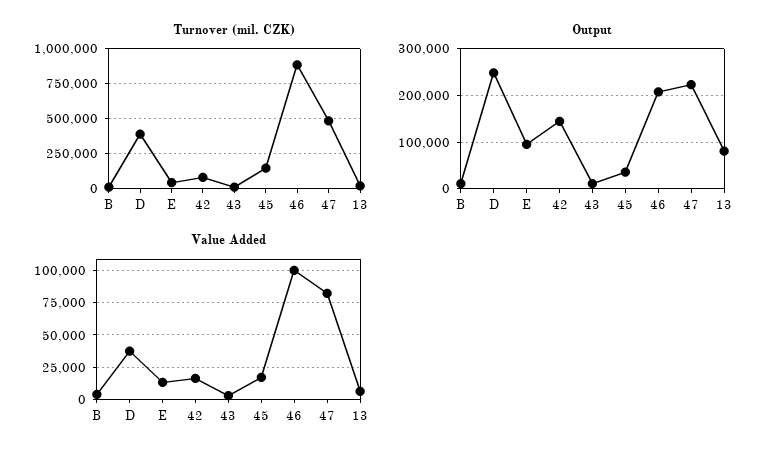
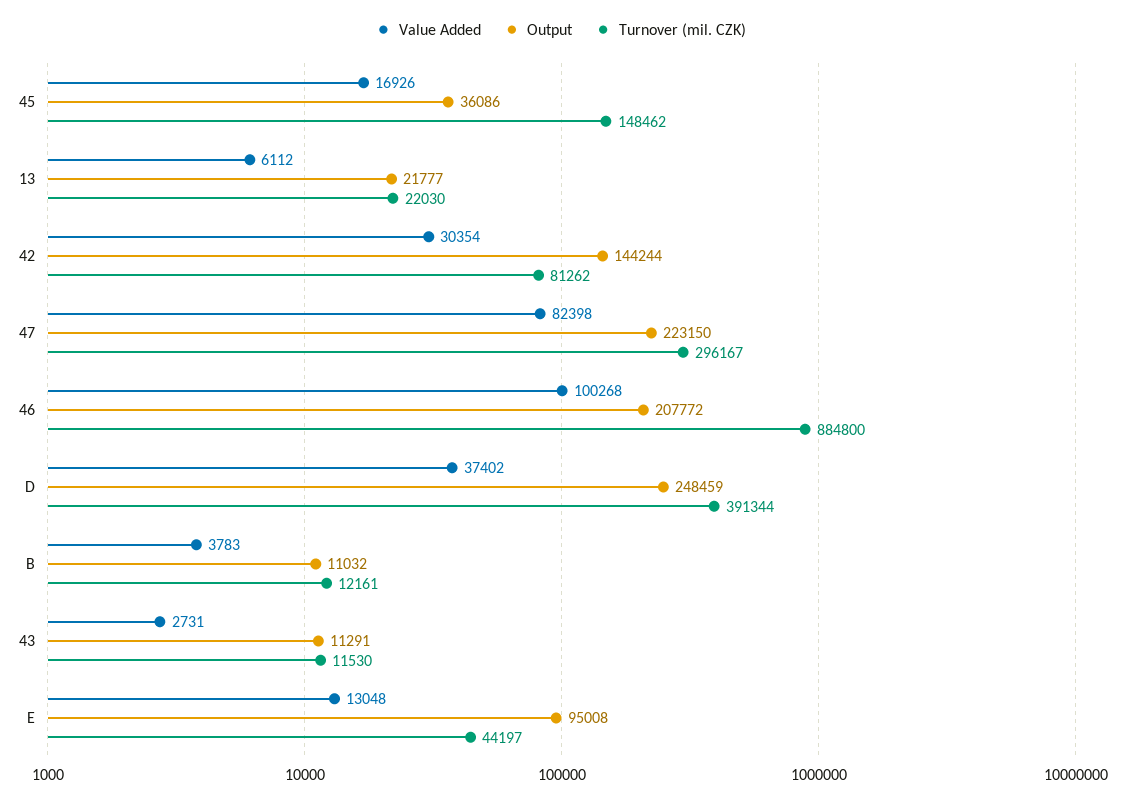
  {
    "Turnover (mil. CZK)": {
      "B": 12161,
      "D": 391344,
      "E": 44197,
      "42": 81262,
      "43": 11530,
      "45": 148462,
      "46": 884800,
-     "47": 500000,
+     "47": 296167,
      "13": 22030
    },
    "Output": {
      "B": 11032,
      "D": 248459,
      "E": 95008,
      "42": 144244,
      "43": 11291,
      "45": 36086,
      "46": 207772,
      "47": 223150,
-     "13": 80000
+     "13": 21777
    },
    "Value Added": {
      "B": 3783,
      "D": 37402,
      "E": 13048,
-     "42": 15000,
+     "42": 30354,
      "43": 2731,
      "45": 16926,
      "46": 100268,
      "47": 82398,
      "13": 6112
    }
  }

